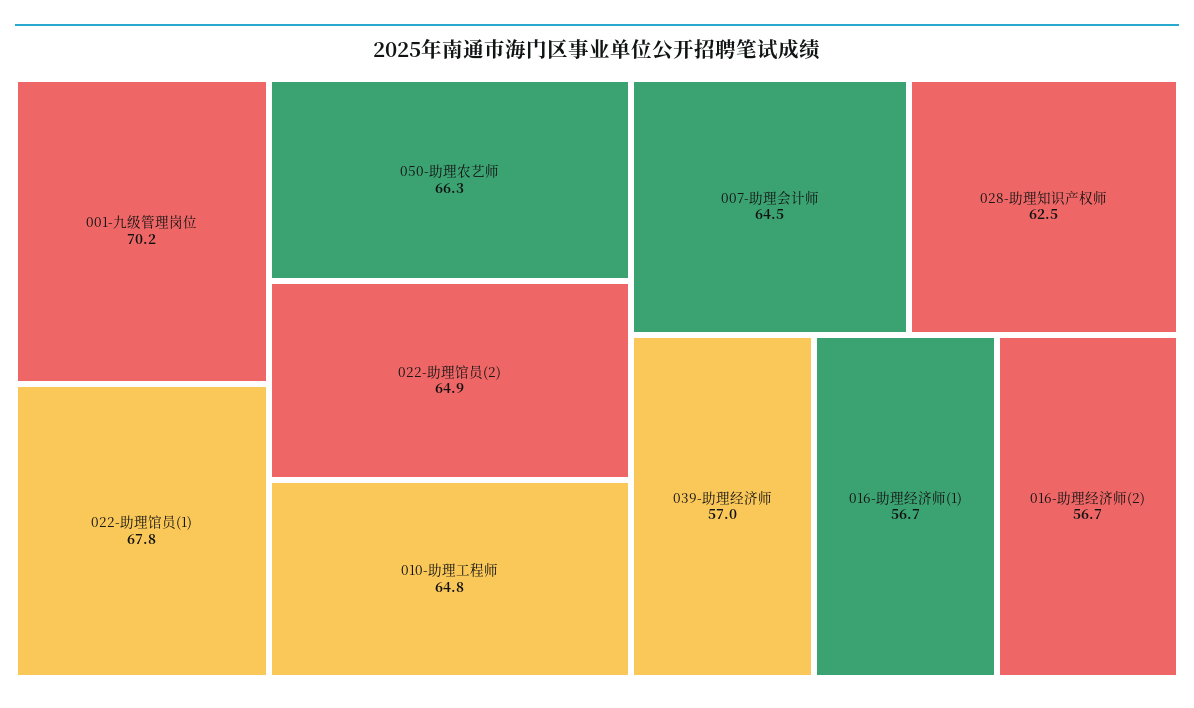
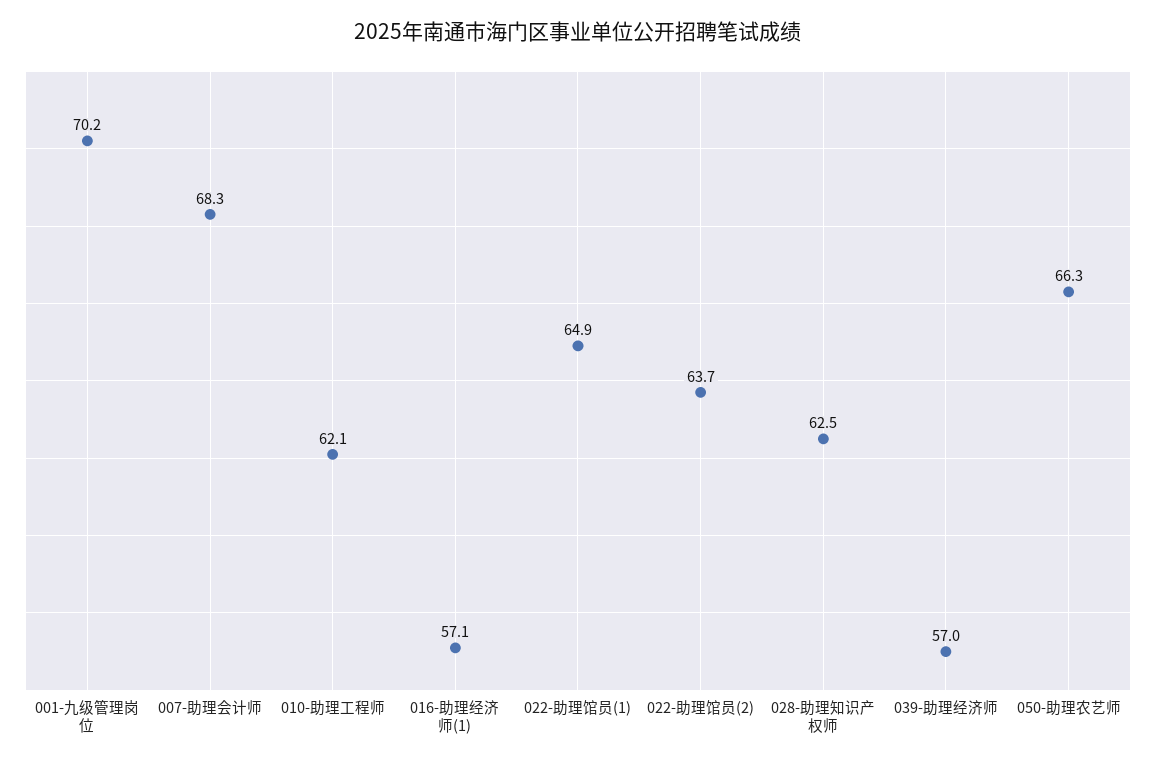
  {
    "001-九级管理岗位": 70.2,
-   "022-助理馆员(1)": 67.8,
+   "022-助理馆员(1)": 64.9,
    "050-助理农艺师": 66.3,
-   "022-助理馆员(2)": 64.9,
+   "022-助理馆员(2)": 63.7,
-   "010-助理工程师": 64.8,
+   "010-助理工程师": 62.1,
-   "007-助理会计师": 64.5,
+   "007-助理会计师": 68.3,
    "028-助理知识产权师": 62.5,
    "039-助理经济师": 57,
-   "016-助理经济师(1)": 56.7,
+   "016-助理经济师(1)": 57.1
-   "016-助理经济师(2)": 56.7
  }

